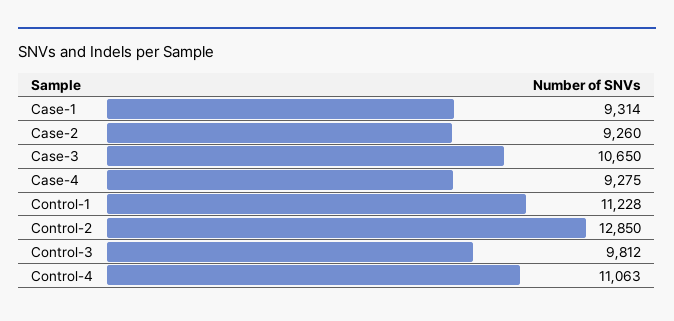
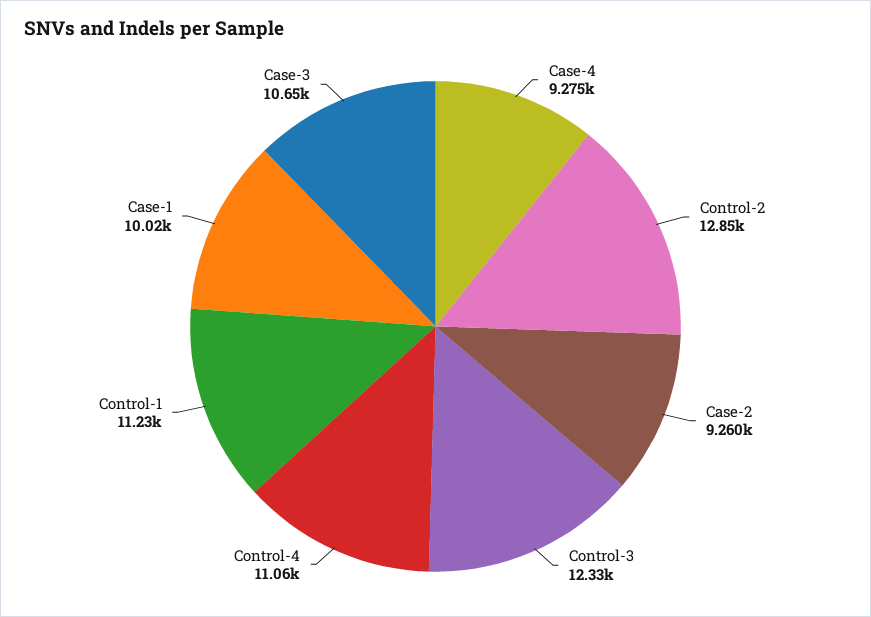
  {
-   "Case-1": 9314,
+   "Case-1": 10020,
    "Case-2": 9260,
    "Case-3": 10650,
    "Case-4": 9275,
    "Control-1": 11228,
    "Control-2": 12850,
-   "Control-3": 9812,
+   "Control-3": 12330,
    "Control-4": 11063
  }

